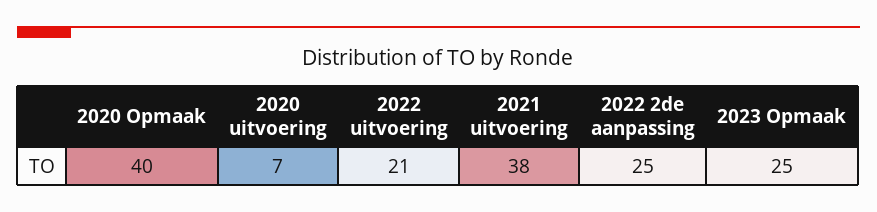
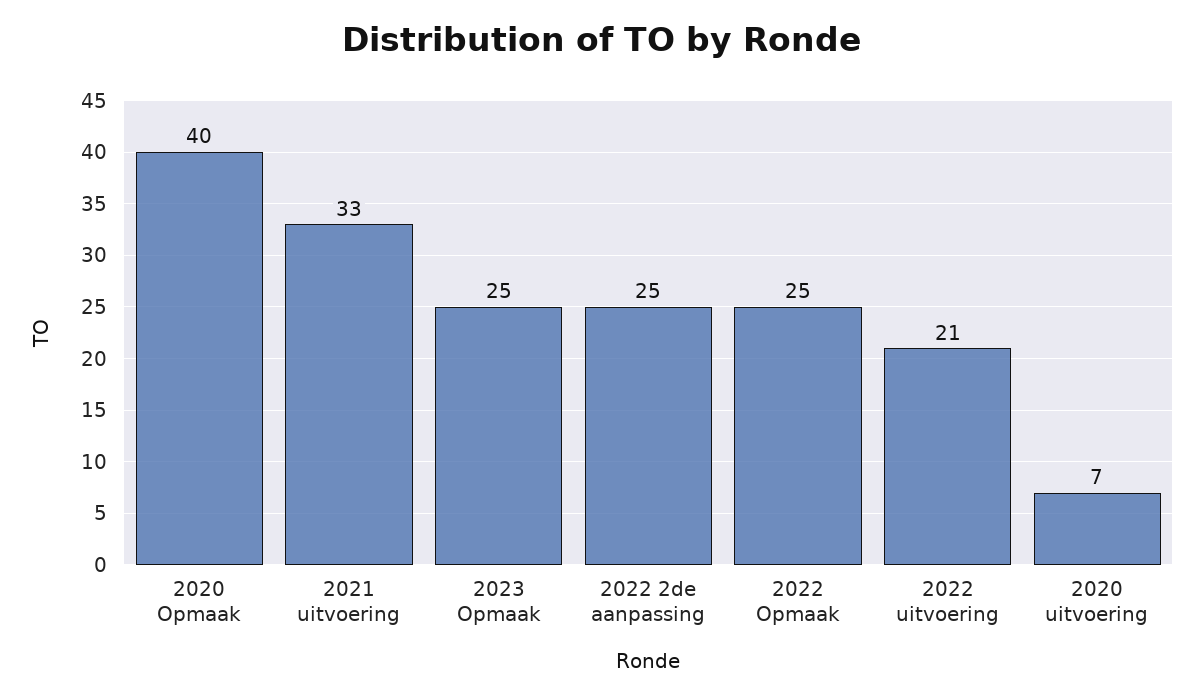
  {
    "2020 Opmaak": 40,
    "2020 uitvoering": 7,
    "2022 uitvoering": 21,
-   "2021 uitvoering": 38,
+   "2021 uitvoering": 33,
    "2022 2de aanpassing": 25,
-   "2023 Opmaak": 25
+   "2023 Opmaak": 25,
+   "2022 Opmaak": 25
  }

